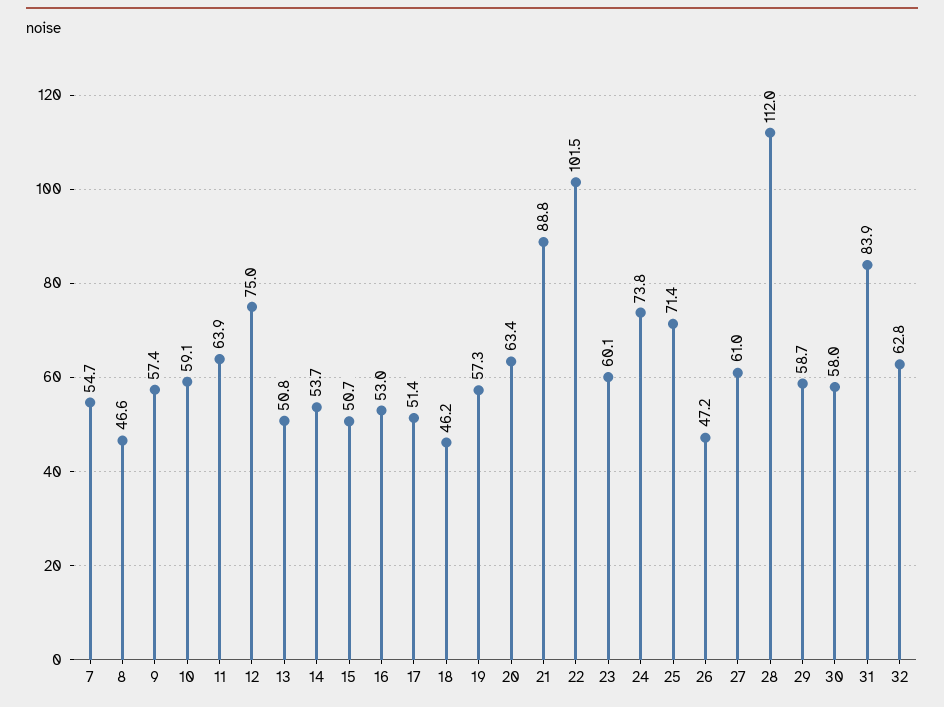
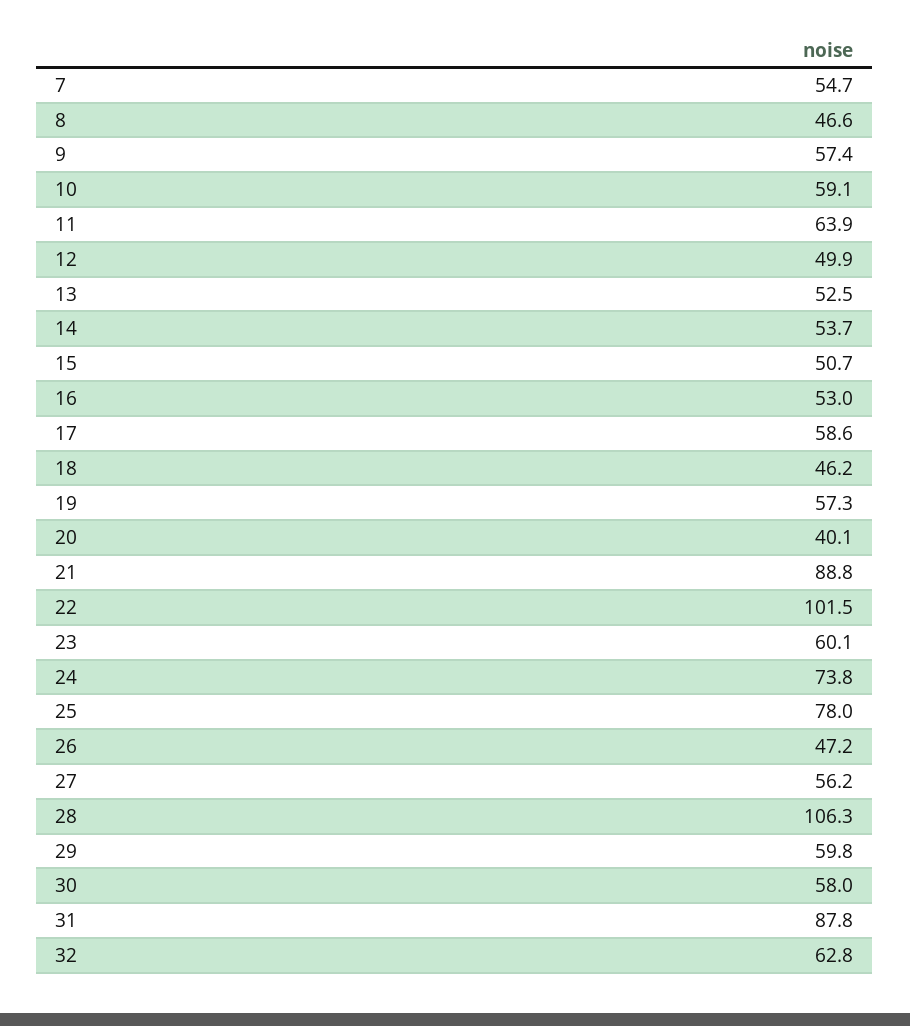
  {
    "7": 54.7,
    "8": 46.6,
    "9": 57.4,
    "10": 59.1,
    "11": 63.9,
-   "12": 75,
+   "12": 49.9,
-   "13": 50.8,
+   "13": 52.5,
    "14": 53.7,
    "15": 50.7,
    "16": 53,
-   "17": 51.4,
+   "17": 58.6,
    "18": 46.2,
    "19": 57.3,
-   "20": 63.4,
+   "20": 40.1,
    "21": 88.8,
    "22": 101.5,
    "23": 60.1,
    "24": 73.8,
-   "25": 71.4,
+   "25": 78,
    "26": 47.2,
-   "27": 61,
+   "27": 56.2,
-   "28": 112,
+   "28": 106.3,
-   "29": 58.7,
+   "29": 59.8,
    "30": 58,
-   "31": 83.9,
+   "31": 87.8,
    "32": 62.8
  }

